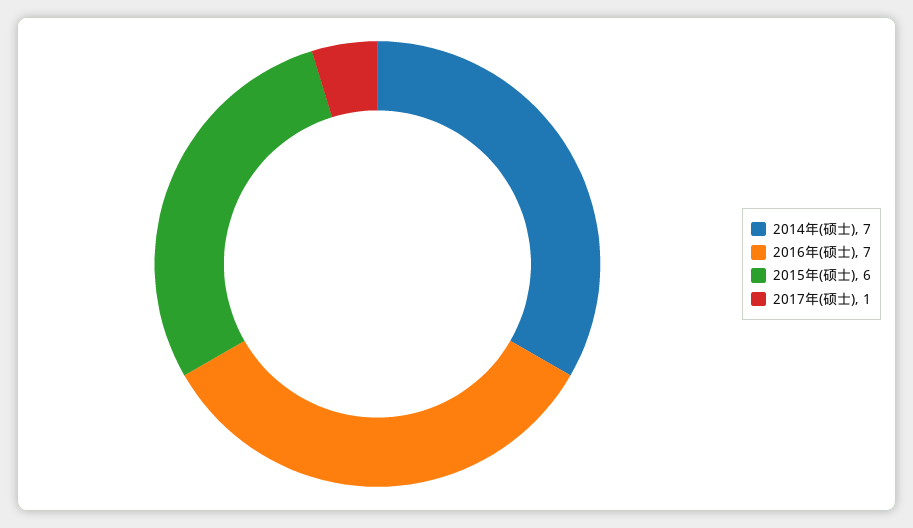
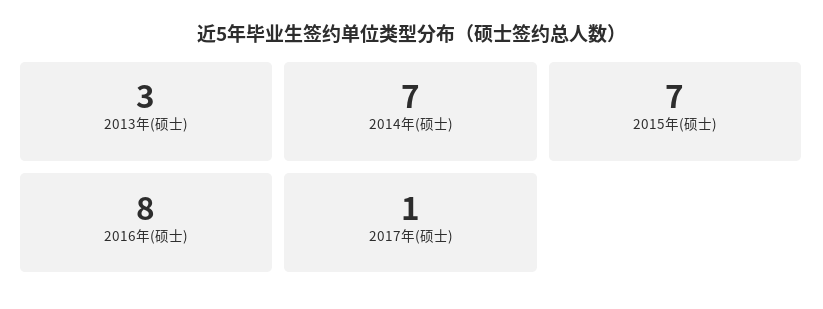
  {
    "2014年(硕士)": 7,
-   "2016年(硕士)": 7,
+   "2016年(硕士)": 8,
-   "2015年(硕士)": 6,
+   "2015年(硕士)": 7,
-   "2017年(硕士)": 1
+   "2017年(硕士)": 1,
+   "2013年(硕士)": 3
  }

